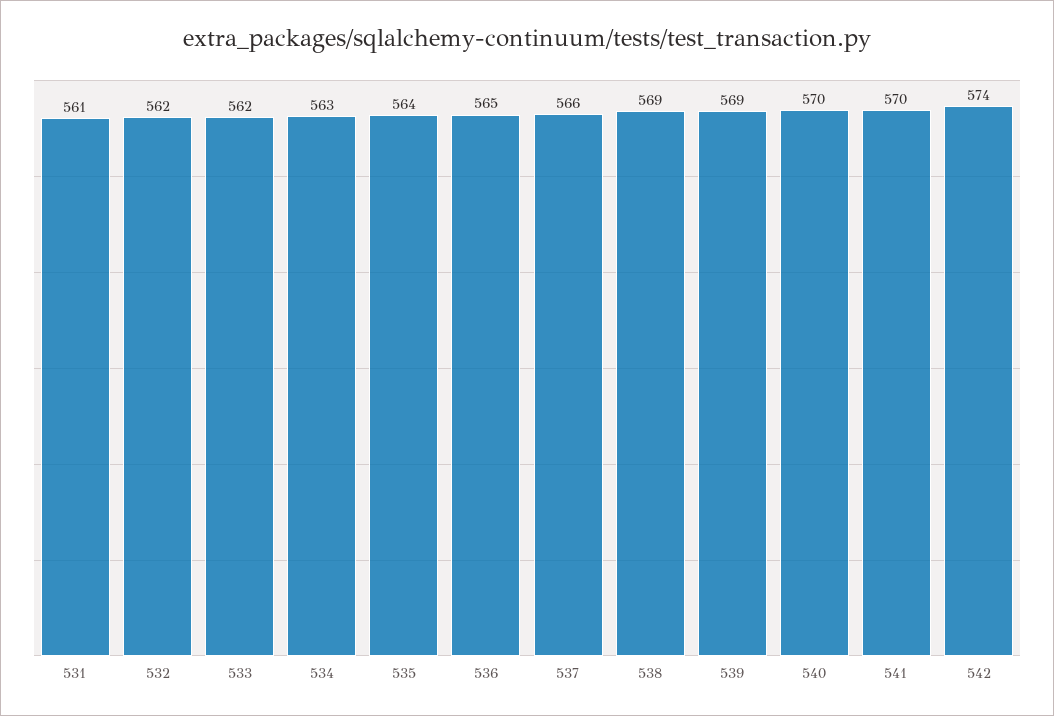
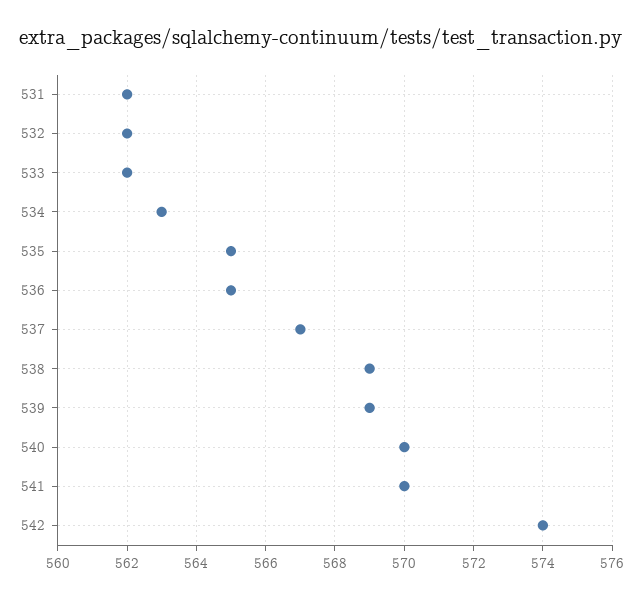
  {
-   "531": 561,
+   "531": 562,
    "532": 562,
    "533": 562,
    "534": 563,
-   "535": 564,
+   "535": 565,
    "536": 565,
-   "537": 566,
+   "537": 567,
    "538": 569,
    "539": 569,
    "540": 570,
    "541": 570,
    "542": 574
  }

